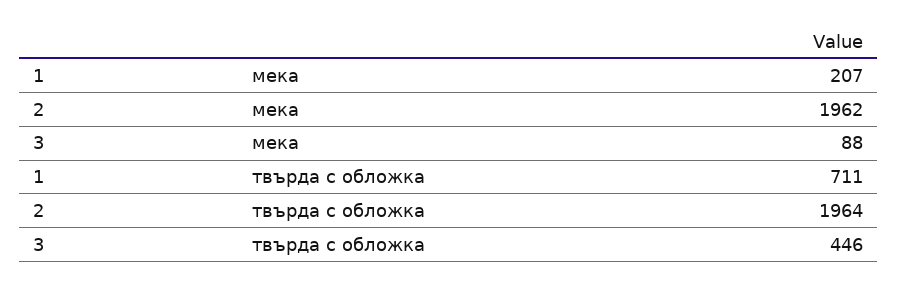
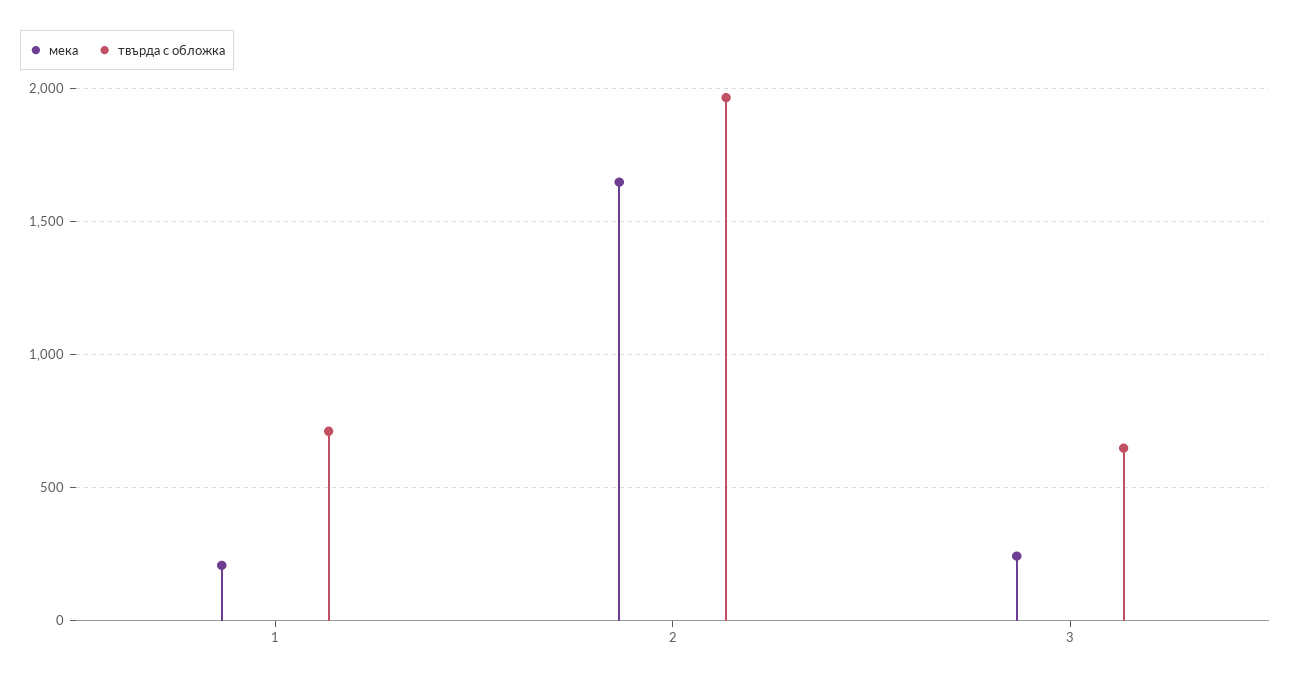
  {
    "мека": {
      "1": 207,
-     "2": 1962,
+     "2": 1650,
-     "3": 88
+     "3": 250
    },
    "твърда с обложка": {
      "1": 711,
      "2": 1964,
-     "3": 446
+     "3": 650
    }
  }

